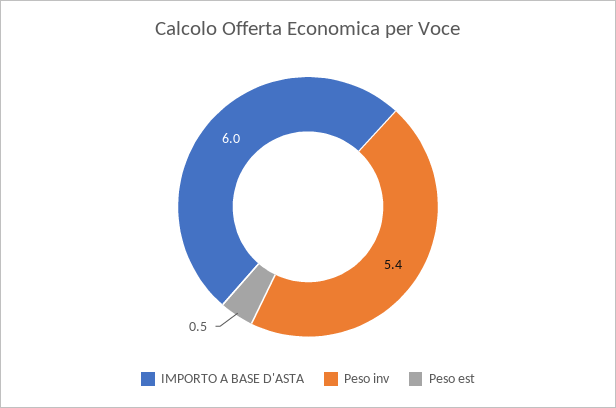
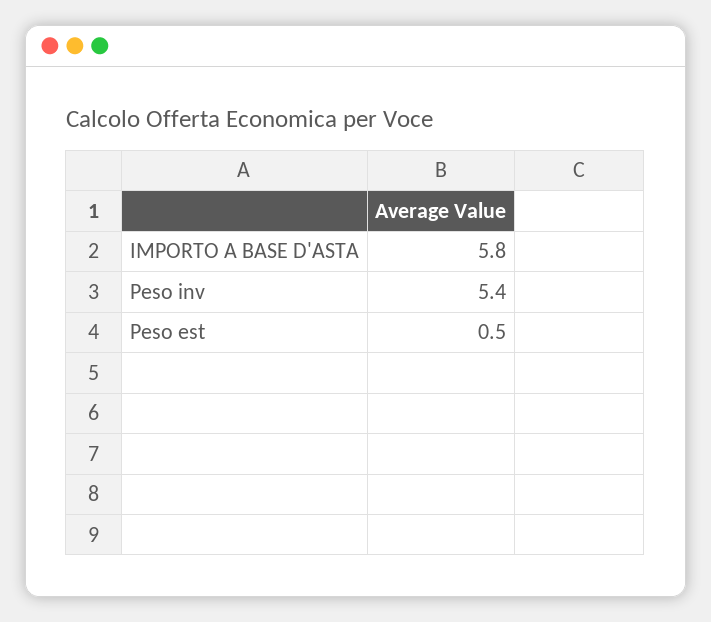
  {
-   "IMPORTO A BASE D'ASTA": 6,
+   "IMPORTO A BASE D'ASTA": 5.8,
    "Peso inv": 5.4,
    "Peso est": 0.5
  }

